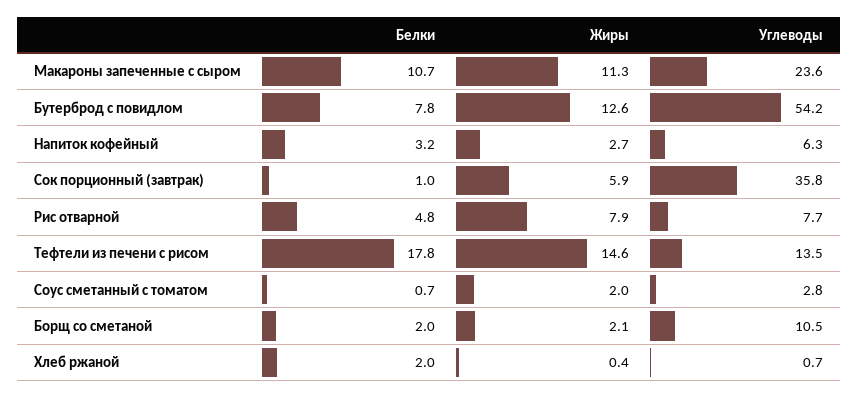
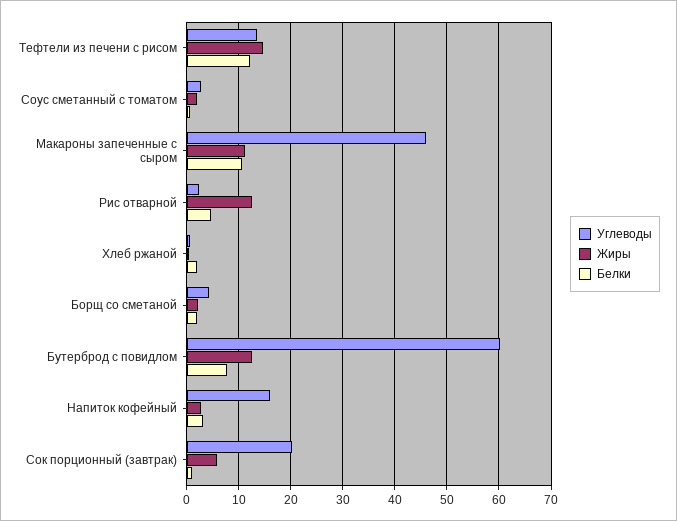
  {
    "Белки": {
      "Макароны запеченные с сыром": 10.7,
      "Бутерброд с повидлом": 7.8,
      "Напиток кофейный": 3.2,
      "Сок порционный (завтрак)": 1,
      "Рис отварной": 4.8,
-     "Тефтели из печени с рисом": 17.8,
+     "Тефтели из печени с рисом": 12,
      "Соус сметанный с томатом": 0.7,
      "Борщ со сметаной": 2,
      "Хлеб ржаной": 2
    },
    "Жиры": {
      "Макароны запеченные с сыром": 11.3,
      "Бутерброд с повидлом": 12.6,
      "Напиток кофейный": 2.7,
      "Сок порционный (завтрак)": 5.9,
-     "Рис отварной": 7.9,
+     "Рис отварной": 12,
      "Тефтели из печени с рисом": 14.6,
      "Соус сметанный с томатом": 2,
      "Борщ со сметаной": 2.1,
      "Хлеб ржаной": 0.4
    },
    "Углеводы": {
-     "Макароны запеченные с сыром": 23.6,
+     "Макароны запеченные с сыром": 46,
-     "Бутерброд с повидлом": 54.2,
+     "Бутерброд с повидлом": 60,
-     "Напиток кофейный": 6.3,
+     "Напиток кофейный": 16,
-     "Сок порционный (завтрак)": 35.8,
+     "Сок порционный (завтрак)": 20,
-     "Рис отварной": 7.7,
+     "Рис отварной": 2,
      "Тефтели из печени с рисом": 13.5,
      "Соус сметанный с томатом": 2.8,
-     "Борщ со сметаной": 10.5,
+     "Борщ со сметаной": 4,
      "Хлеб ржаной": 0.7
    }
  }

